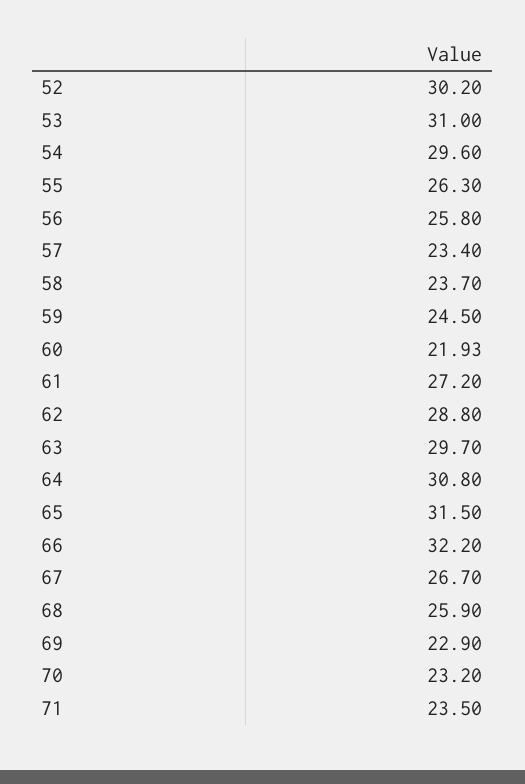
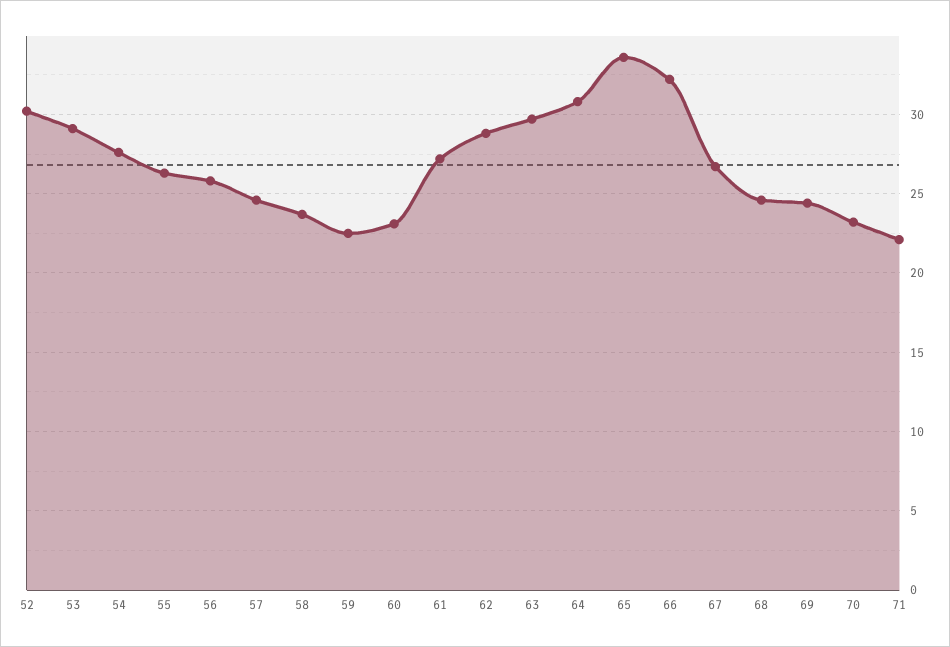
  {
    "52": 30.2,
-   "53": 31,
+   "53": 29,
-   "54": 29.6,
+   "54": 27.5,
    "55": 26.3,
    "56": 25.8,
-   "57": 23.4,
+   "57": 24.5,
    "58": 23.7,
-   "59": 24.5,
+   "59": 22.5,
-   "60": 21.93,
+   "60": 23,
    "61": 27.2,
    "62": 28.8,
    "63": 29.7,
    "64": 30.8,
-   "65": 31.5,
+   "65": 33.5,
    "66": 32.2,
    "67": 26.7,
-   "68": 25.9,
+   "68": 24.5,
-   "69": 22.9,
+   "69": 24.5,
    "70": 23.2,
-   "71": 23.5
+   "71": 22
  }

